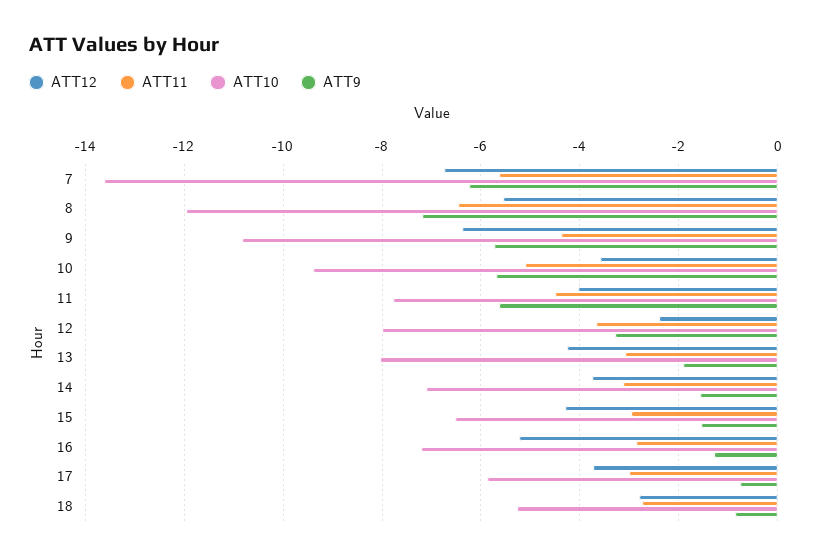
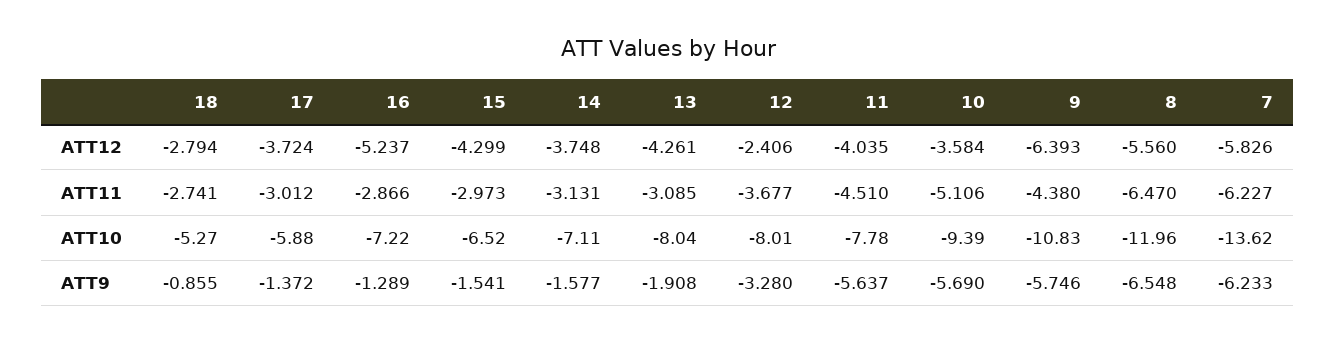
  {
    "ATT12": {
-     "7": -6.8,
+     "7": -5.826,
      "8": -5.56,
      "9": -6.393,
      "10": -3.584,
      "11": -4.035,
      "12": -2.406,
      "13": -4.261,
      "14": -3.748,
      "15": -4.299,
      "16": -5.237,
      "17": -3.724,
      "18": -2.794
    },
    "ATT11": {
-     "7": -5.6,
+     "7": -6.227,
      "8": -6.47,
      "9": -4.38,
      "10": -5.106,
      "11": -4.51,
      "12": -3.677,
      "13": -3.085,
      "14": -3.131,
      "15": -2.973,
      "16": -2.866,
      "17": -3.012,
      "18": -2.741
    },
    "ATT10": {
      "7": -13.62,
      "8": -11.96,
      "9": -10.83,
      "10": -9.39,
      "11": -7.78,
      "12": -8.01,
      "13": -8.04,
      "14": -7.11,
      "15": -6.52,
      "16": -7.22,
      "17": -5.88,
      "18": -5.27
    },
    "ATT9": {
      "7": -6.233,
-     "8": -7.2,
+     "8": -6.548,
      "9": -5.746,
      "10": -5.69,
      "11": -5.637,
      "12": -3.28,
      "13": -1.908,
      "14": -1.577,
      "15": -1.541,
      "16": -1.289,
-     "17": -0.8,
+     "17": -1.372,
      "18": -0.855
    }
  }

